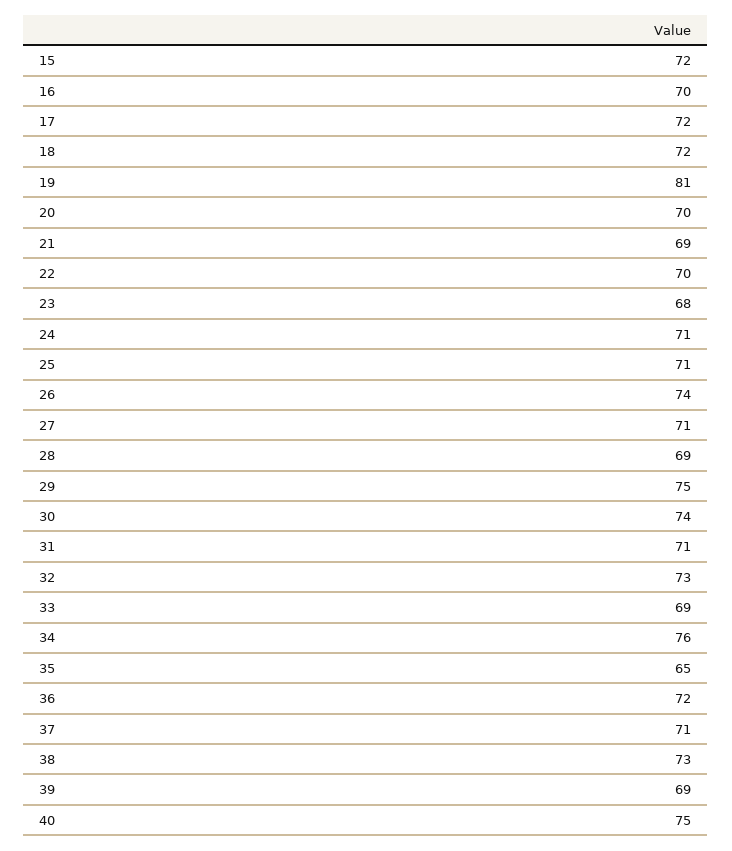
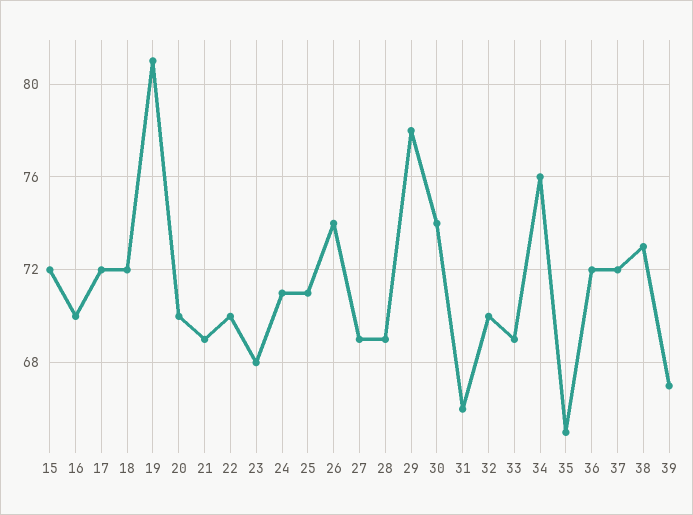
  {
    "15": 72,
    "16": 70,
    "17": 72,
    "18": 72,
    "19": 81,
    "20": 70,
    "21": 69,
    "22": 70,
    "23": 68,
    "24": 71,
    "25": 71,
    "26": 74,
-   "27": 71,
+   "27": 69,
    "28": 69,
-   "29": 75,
+   "29": 78,
    "30": 74,
-   "31": 71,
+   "31": 66,
-   "32": 73,
+   "32": 70,
    "33": 69,
    "34": 76,
    "35": 65,
    "36": 72,
-   "37": 71,
+   "37": 72,
    "38": 73,
-   "39": 69,
+   "39": 67
-   "40": 75
  }

